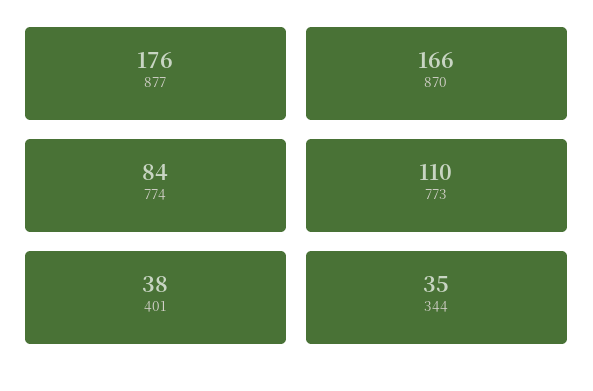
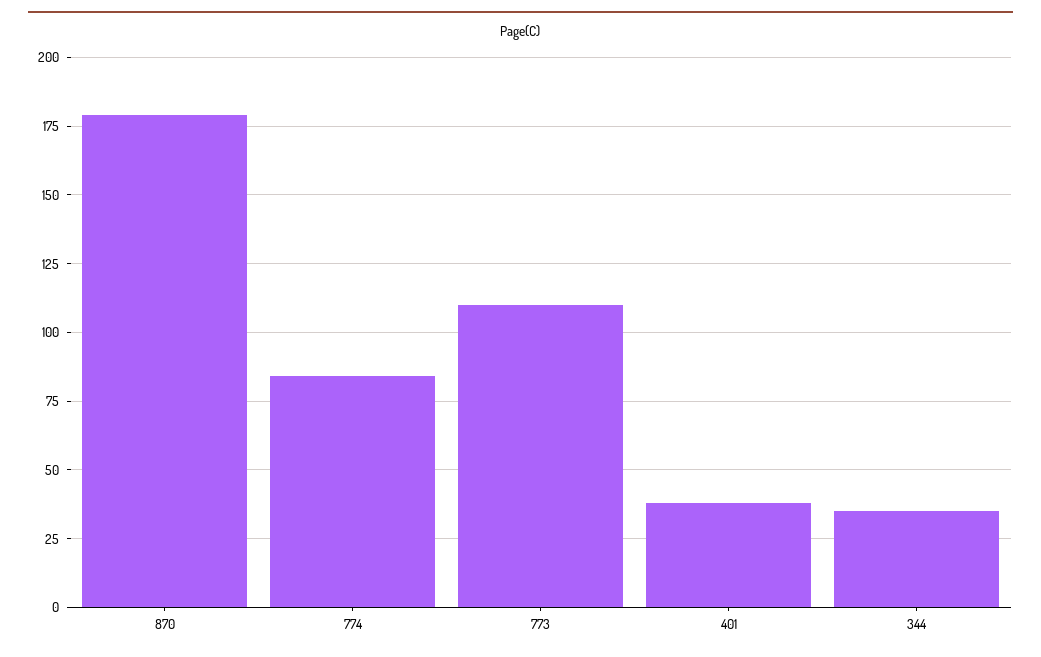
  {
-   "877": 176,
-   "870": 166,
+   "870": 180,
    "774": 84,
    "773": 110,
    "401": 38,
    "344": 35
  }

